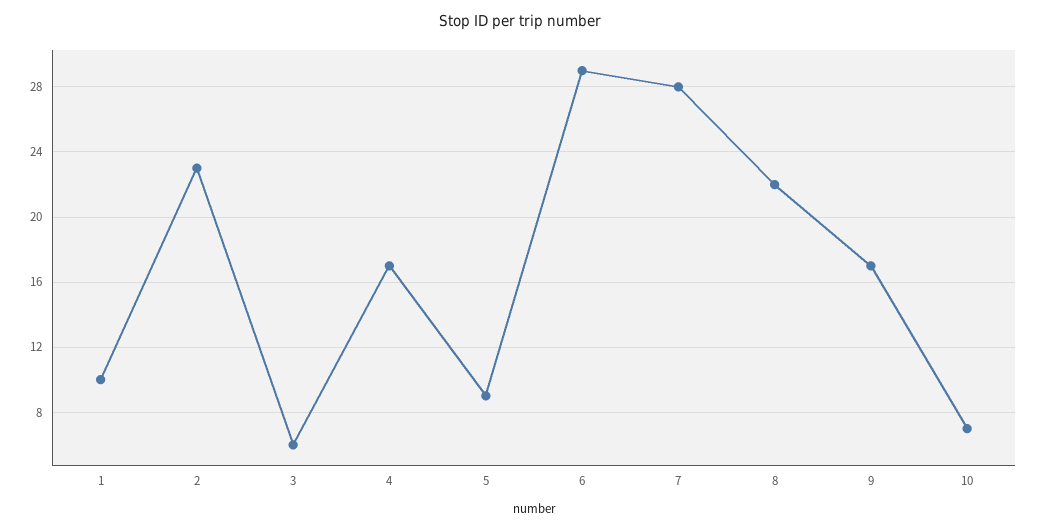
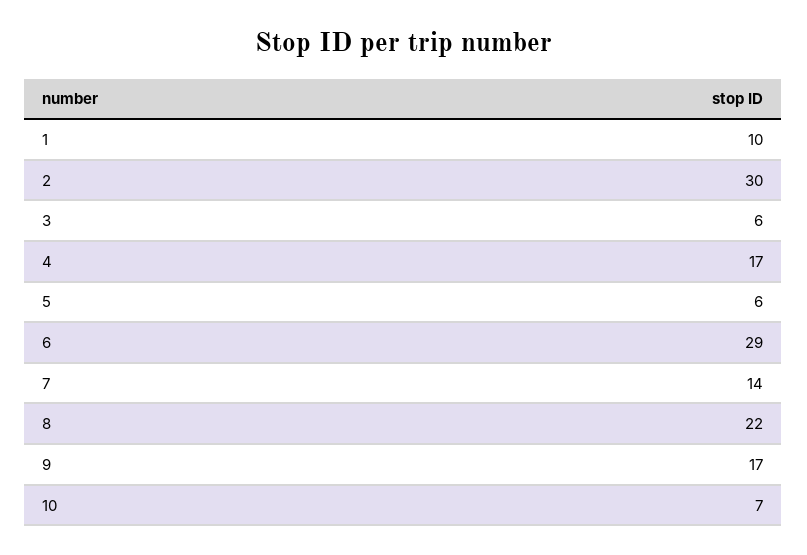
  {
    "1": 10,
-   "2": 23,
+   "2": 30,
    "3": 6,
    "4": 17,
-   "5": 9,
+   "5": 6,
    "6": 29,
-   "7": 28,
+   "7": 14,
    "8": 22,
    "9": 17,
    "10": 7
  }

